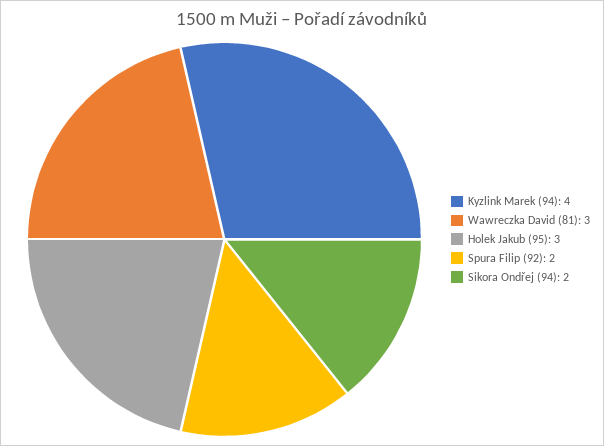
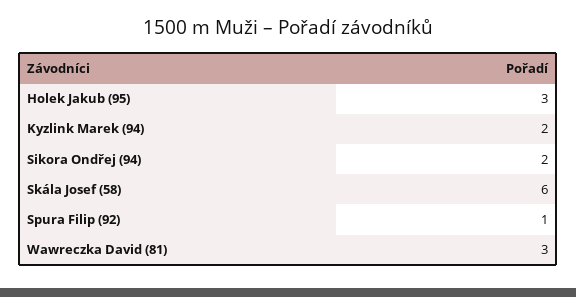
  {
-   "Kyzlink Marek (94)": 4,
+   "Kyzlink Marek (94)": 2,
    "Wawreczka David (81)": 3,
    "Holek Jakub (95)": 3,
-   "Spura Filip (92)": 2,
+   "Spura Filip (92)": 1,
-   "Sikora Ondřej (94)": 2
+   "Sikora Ondřej (94)": 2,
+   "Skála Josef (58)": 6
  }

